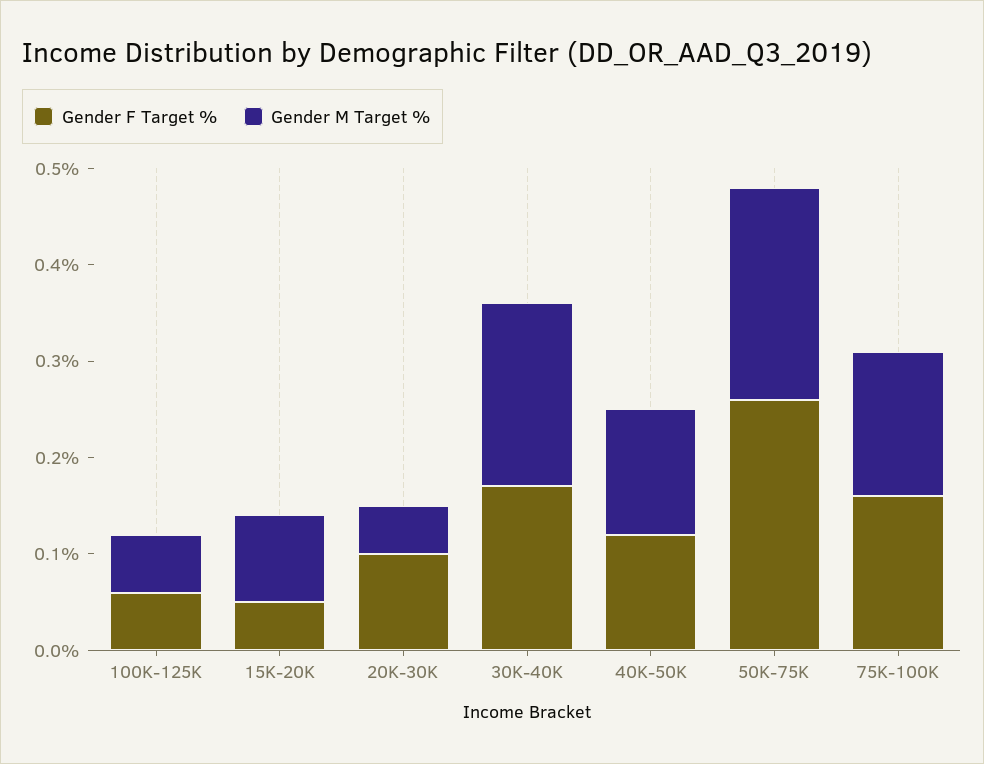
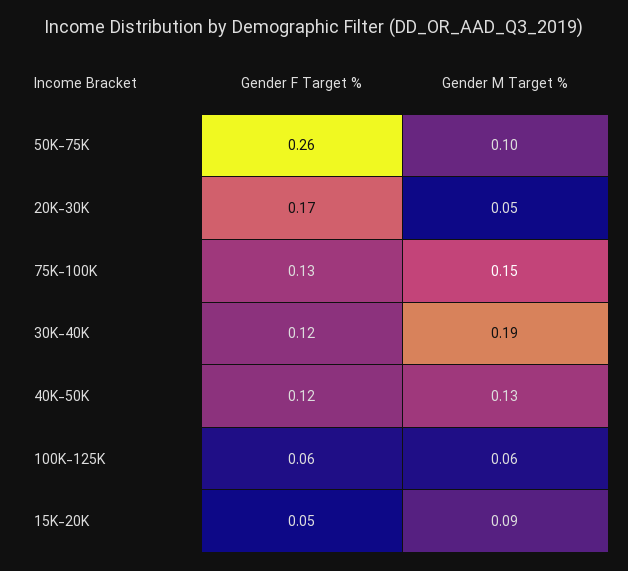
  {
    "Gender F Target %": {
      "100K-125K": 0.06,
      "15K-20K": 0.05,
-     "20K-30K": 0.1,
+     "20K-30K": 0.17,
-     "30K-40K": 0.17,
+     "30K-40K": 0.12,
      "40K-50K": 0.12,
      "50K-75K": 0.26,
-     "75K-100K": 0.16
+     "75K-100K": 0.13
    },
    "Gender M Target %": {
      "100K-125K": 0.06,
      "15K-20K": 0.09,
      "20K-30K": 0.05,
      "30K-40K": 0.19,
      "40K-50K": 0.13,
-     "50K-75K": 0.22,
+     "50K-75K": 0.1,
      "75K-100K": 0.15
    }
  }

